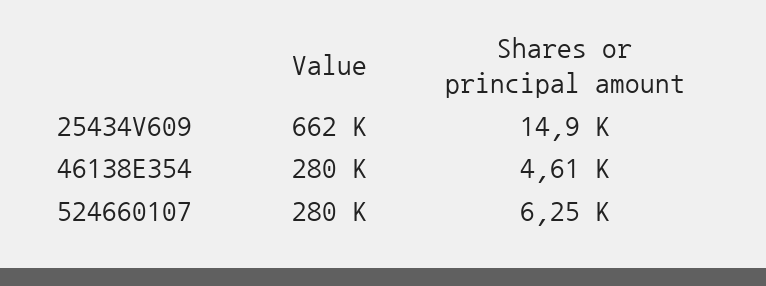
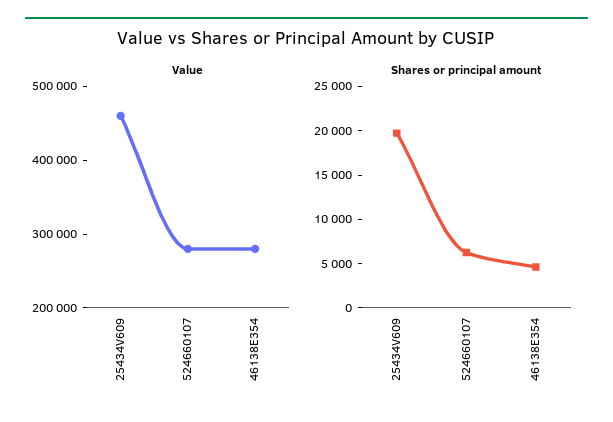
  {
    "Value": {
-     "25434V609": 662000,
+     "25434V609": 460000,
      "46138E354": 280000,
      "524660107": 280000
    },
    "Shares or principal amount": {
-     "25434V609": 14900,
+     "25434V609": 20000,
      "46138E354": 4610,
      "524660107": 6250
    }
  }

